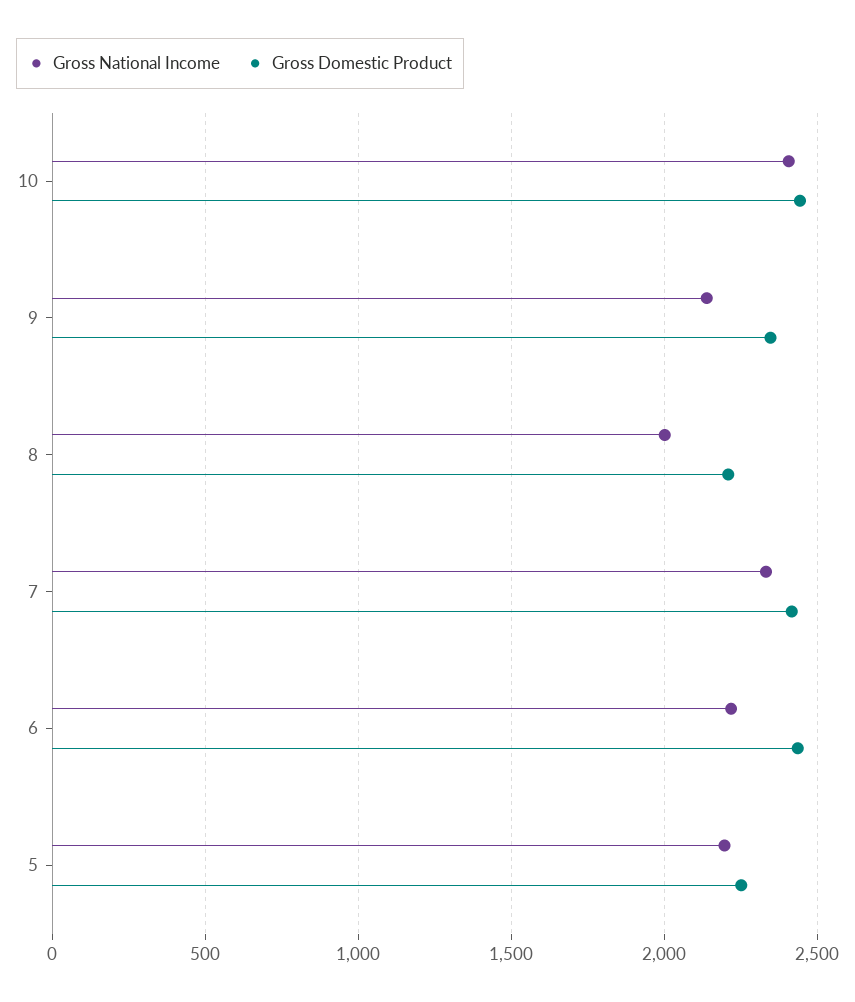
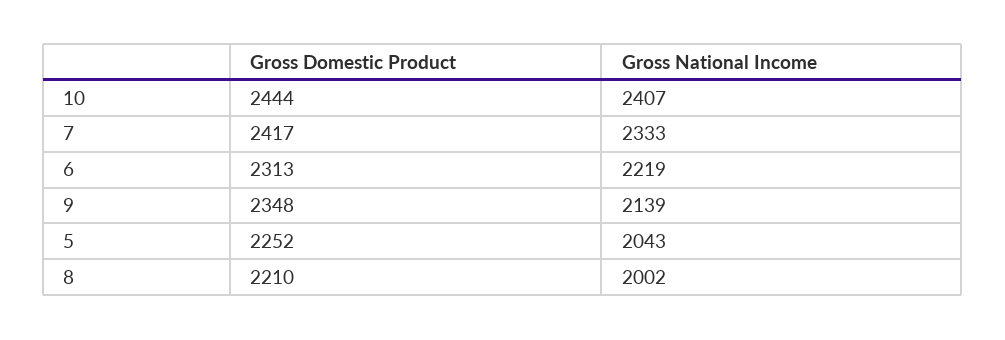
  {
    "Gross National Income": {
      "10": 2407,
      "9": 2139,
      "8": 2002,
      "7": 2333,
      "6": 2219,
-     "5": 2200
+     "5": 2043
    },
    "Gross Domestic Product": {
      "10": 2444,
      "9": 2348,
      "8": 2210,
      "7": 2417,
-     "6": 2450,
+     "6": 2313,
      "5": 2252
    }
  }

